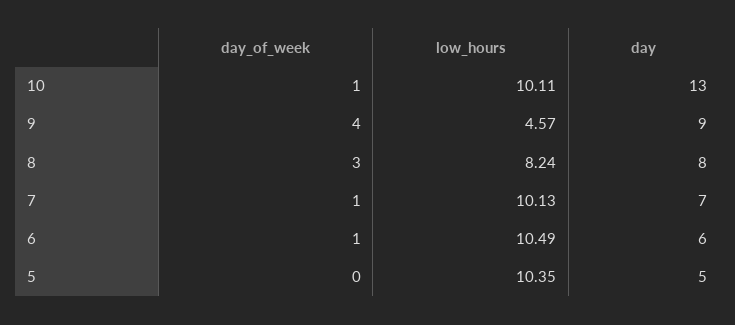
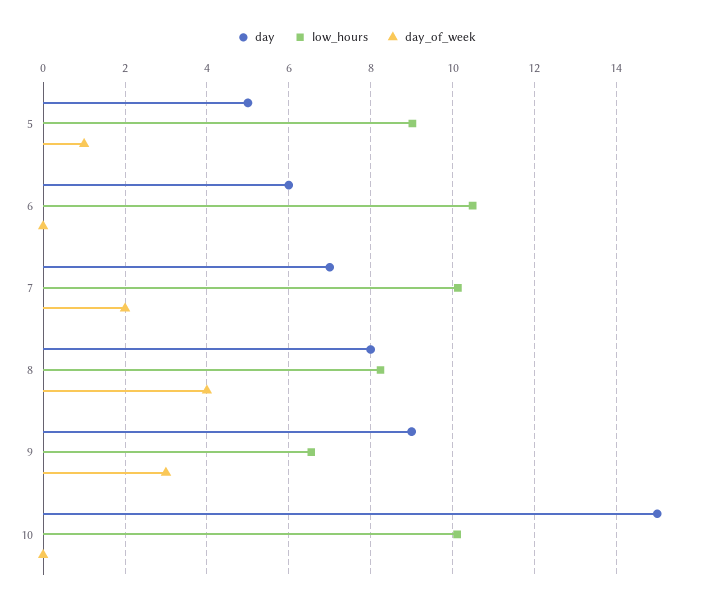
  {
    "day_of_week": {
-     "10": 1,
+     "10": 0,
-     "9": 4,
+     "9": 3,
-     "8": 3,
+     "8": 4,
-     "7": 1,
+     "7": 2,
-     "6": 1,
+     "6": 0,
-     "5": 0
+     "5": 1
    },
    "low_hours": {
      "10": 10.11,
-     "9": 4.57,
+     "9": 6.6,
      "8": 8.24,
      "7": 10.13,
      "6": 10.49,
-     "5": 10.35
+     "5": 9
    },
    "day": {
-     "10": 13,
+     "10": 15,
      "9": 9,
      "8": 8,
      "7": 7,
      "6": 6,
      "5": 5
    }
  }

